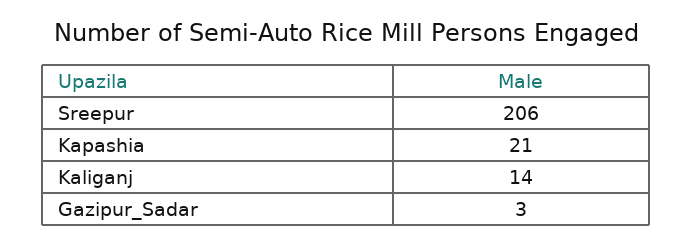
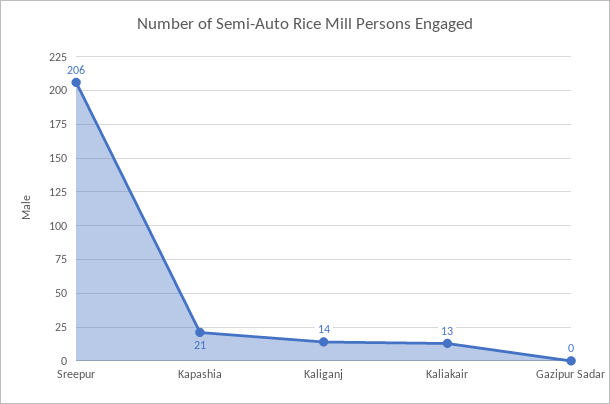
  {
    "Sreepur": 206,
    "Kapashia": 21,
    "Kaliganj": 14,
-   "Gazipur_Sadar": 3
+   "Gazipur_Sadar": 0,
+   "Kaliakair": 13
  }

